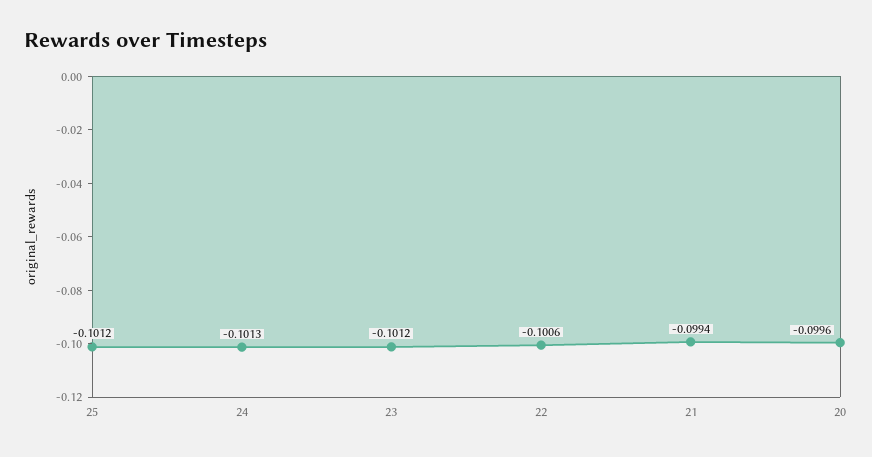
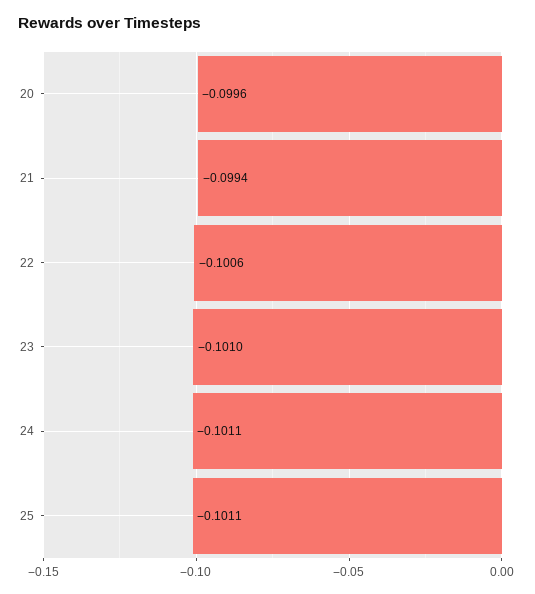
  {
-   "25": -0.1012,
+   "25": -0.1011,
-   "24": -0.1013,
+   "24": -0.1011,
-   "23": -0.1012,
+   "23": -0.101,
    "22": -0.1006,
    "21": -0.0994,
    "20": -0.0996
  }

